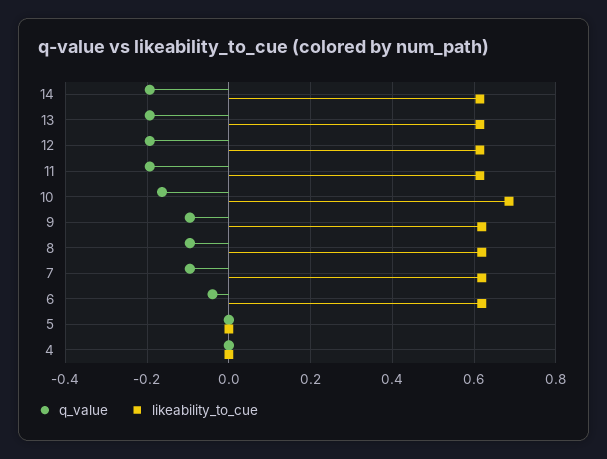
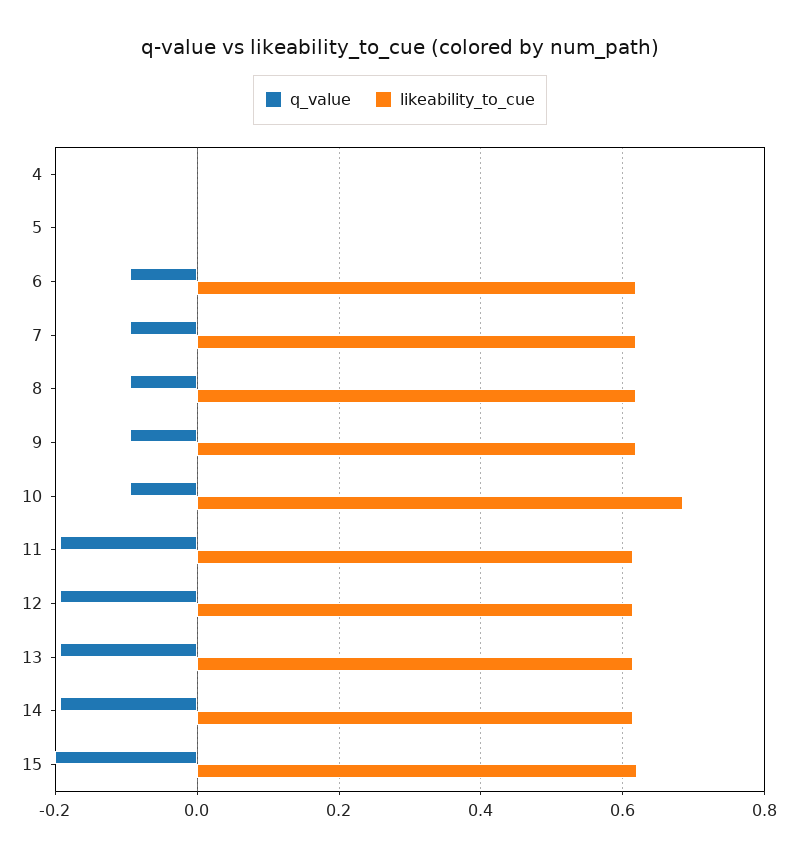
  {
    "q_value": {
      "14": -0.2,
      "13": -0.2,
      "12": -0.2,
      "11": -0.2,
-     "10": -0.16,
+     "10": -0.1,
      "9": -0.1,
      "8": -0.1,
      "7": -0.1,
-     "6": -0.04,
+     "6": -0.1,
      "5": 0,
-     "4": 0
+     "4": 0,
+     "15": -0.2
    },
    "likeability_to_cue": {
      "14": 0.62,
      "13": 0.62,
      "12": 0.62,
      "11": 0.62,
      "10": 0.68,
      "9": 0.62,
      "8": 0.62,
      "7": 0.62,
      "6": 0.62,
      "5": 0,
-     "4": 0
+     "4": 0,
+     "15": 0.62
    }
  }

